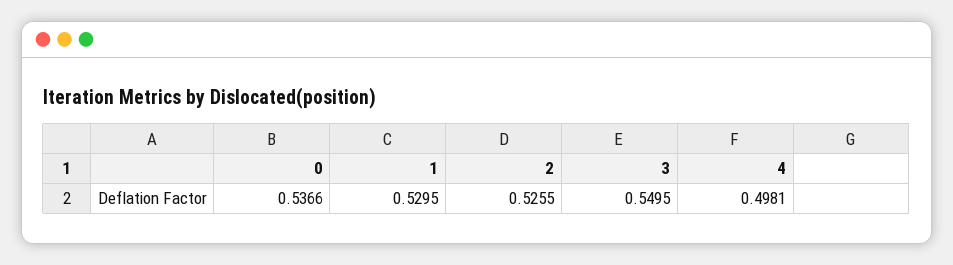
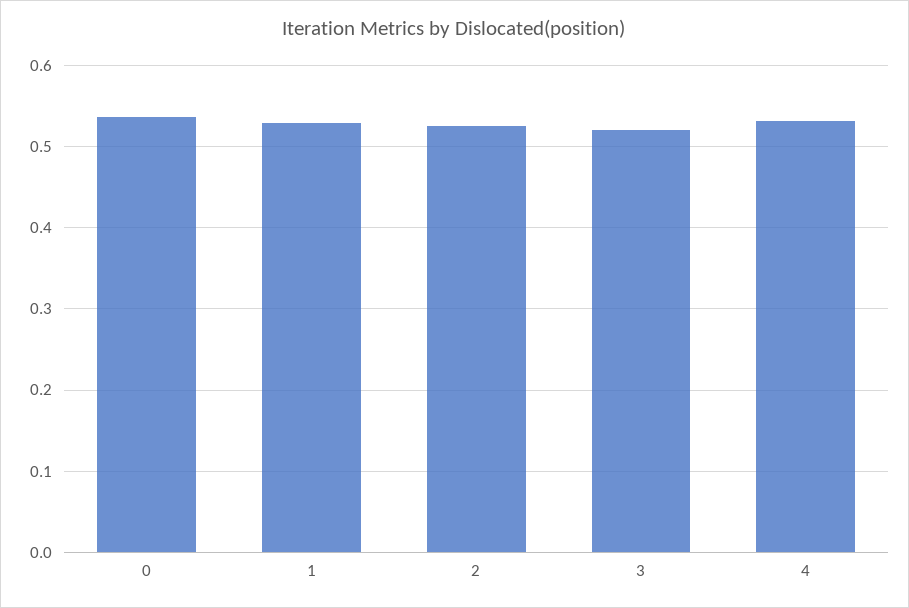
  {
    "0": 0.5366,
    "1": 0.5295,
    "2": 0.5255,
-   "3": 0.5495,
+   "3": 0.52,
-   "4": 0.4981
+   "4": 0.53
  }

